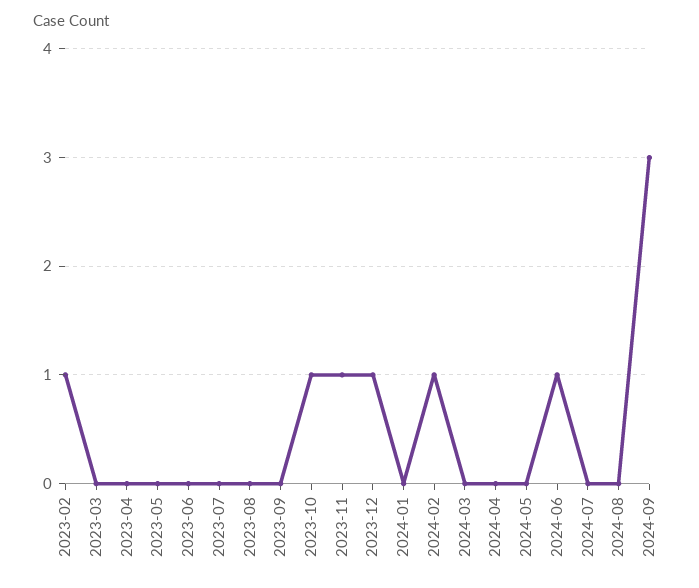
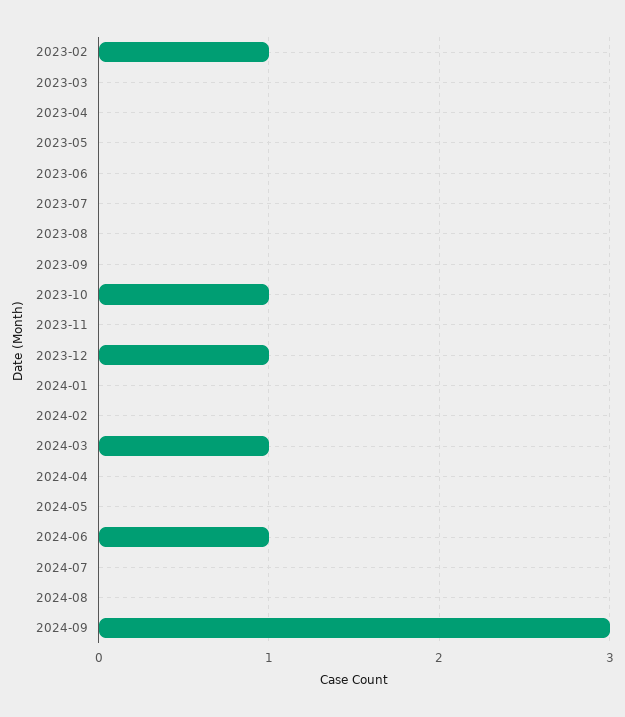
  {
    "2023-02": 1,
    "2023-03": 0,
    "2023-04": 0,
    "2023-05": 0,
    "2023-06": 0,
    "2023-07": 0,
    "2023-08": 0,
    "2023-09": 0,
    "2023-10": 1,
-   "2023-11": 1,
+   "2023-11": 0,
    "2023-12": 1,
    "2024-01": 0,
-   "2024-02": 1,
+   "2024-02": 0,
-   "2024-03": 0,
+   "2024-03": 1,
    "2024-04": 0,
    "2024-05": 0,
    "2024-06": 1,
    "2024-07": 0,
    "2024-08": 0,
    "2024-09": 3
  }

